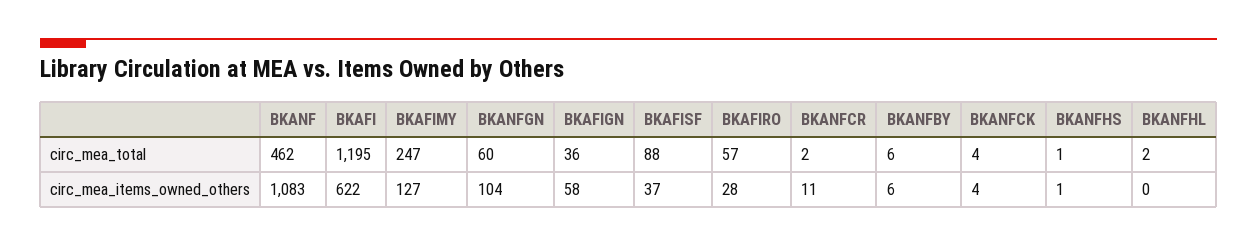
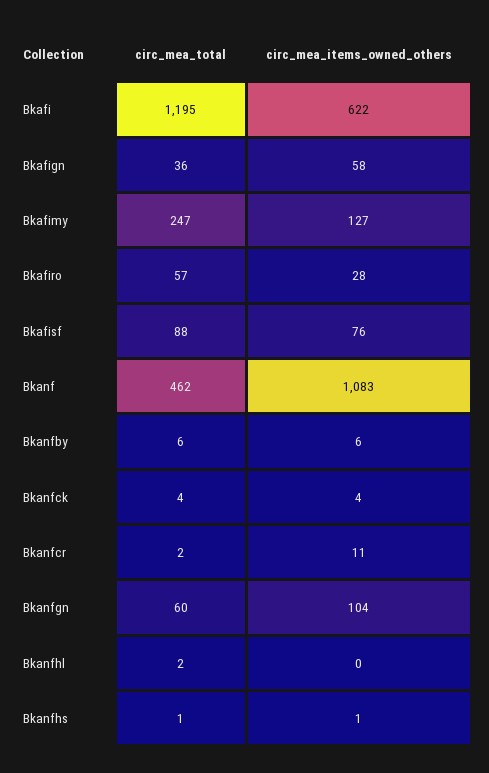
  {
    "BKANF": {
      "circ_mea_total": 462,
      "circ_mea_items_owned_others": 1083
    },
    "BKAFI": {
      "circ_mea_total": 1195,
      "circ_mea_items_owned_others": 622
    },
    "BKAFIMY": {
      "circ_mea_total": 247,
      "circ_mea_items_owned_others": 127
    },
    "BKANFGN": {
      "circ_mea_total": 60,
      "circ_mea_items_owned_others": 104
    },
    "BKAFIGN": {
      "circ_mea_total": 36,
      "circ_mea_items_owned_others": 58
    },
    "BKAFISF": {
      "circ_mea_total": 88,
-     "circ_mea_items_owned_others": 37
+     "circ_mea_items_owned_others": 76
    },
    "BKAFIRO": {
      "circ_mea_total": 57,
      "circ_mea_items_owned_others": 28
    },
    "BKANFCR": {
      "circ_mea_total": 2,
      "circ_mea_items_owned_others": 11
    },
    "BKANFBY": {
      "circ_mea_total": 6,
      "circ_mea_items_owned_others": 6
    },
    "BKANFCK": {
      "circ_mea_total": 4,
      "circ_mea_items_owned_others": 4
    },
    "BKANFHS": {
      "circ_mea_total": 1,
      "circ_mea_items_owned_others": 1
    },
    "BKANFHL": {
      "circ_mea_total": 2,
      "circ_mea_items_owned_others": 0
    }
  }

